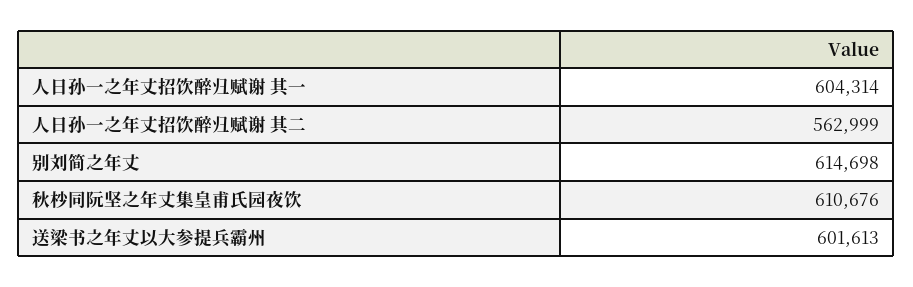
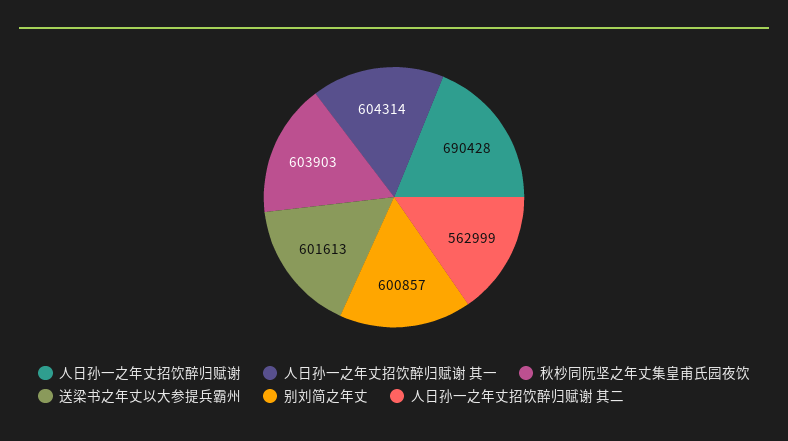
  {
    "人日孙一之年丈招饮醉归赋谢 其一": 604314,
    "人日孙一之年丈招饮醉归赋谢 其二": 562999,
-   "别刘简之年丈": 614698,
+   "别刘简之年丈": 600857,
-   "秋杪同阮坚之年丈集皇甫氏园夜饮": 610676,
+   "秋杪同阮坚之年丈集皇甫氏园夜饮": 603903,
-   "送梁书之年丈以大参提兵霸州": 601613
+   "送梁书之年丈以大参提兵霸州": 601613,
+   "人日孙一之年丈招饮醉归赋谢": 690428
  }

